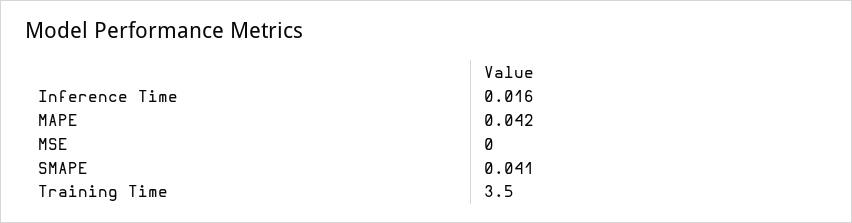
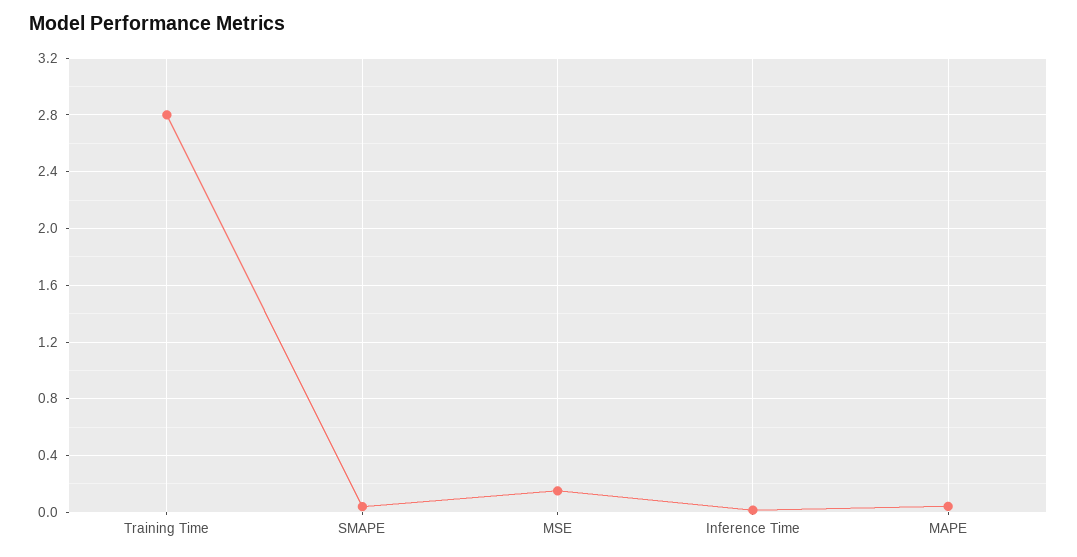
  {
    "Inference Time": 0.016,
    "MAPE": 0.042,
-   "MSE": 0,
+   "MSE": 0.15,
    "SMAPE": 0.041,
-   "Training Time": 3.5
+   "Training Time": 2.8
  }

